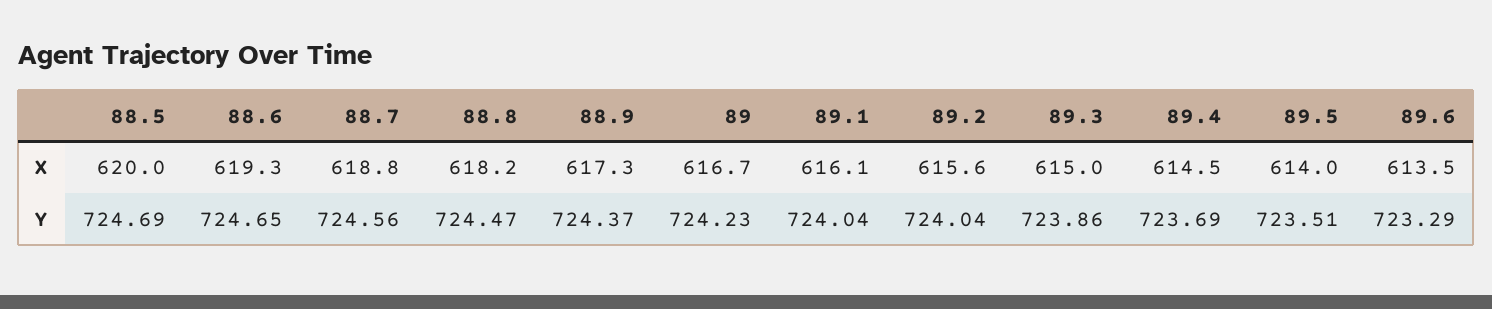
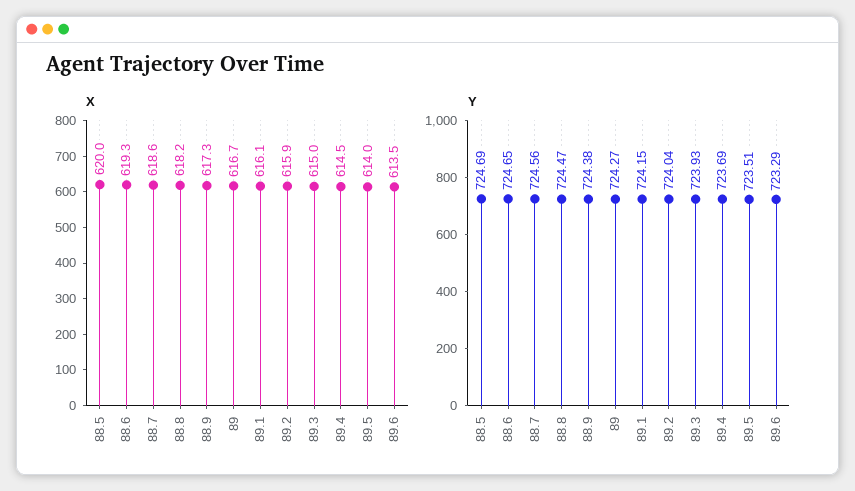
  {
    "X": {
      "88.5": 620,
      "88.6": 619.3,
-     "88.7": 618.8,
+     "88.7": 618.6,
      "88.8": 618.2,
      "88.9": 617.3,
      "89": 616.7,
      "89.1": 616.1,
-     "89.2": 615.6,
+     "89.2": 615.9,
      "89.3": 615,
      "89.4": 614.5,
      "89.5": 614,
      "89.6": 613.5
    },
    "Y": {
      "88.5": 724.69,
      "88.6": 724.65,
      "88.7": 724.56,
      "88.8": 724.47,
-     "88.9": 724.37,
+     "88.9": 724.38,
-     "89": 724.23,
+     "89": 724.27,
-     "89.1": 724.04,
+     "89.1": 724.15,
      "89.2": 724.04,
-     "89.3": 723.86,
+     "89.3": 723.93,
      "89.4": 723.69,
      "89.5": 723.51,
      "89.6": 723.29
    }
  }

